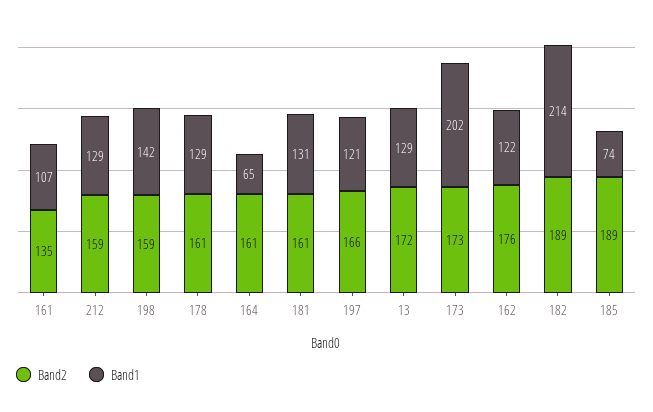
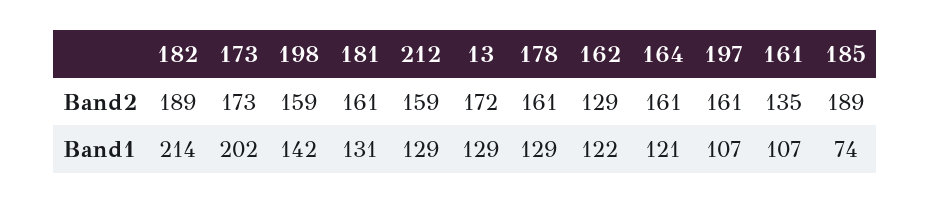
  {
    "Band2": {
      "161": 135,
      "212": 159,
      "198": 159,
      "178": 161,
      "164": 161,
      "181": 161,
-     "197": 166,
+     "197": 161,
      "13": 172,
      "173": 173,
-     "162": 176,
+     "162": 129,
      "182": 189,
      "185": 189
    },
    "Band1": {
      "161": 107,
      "212": 129,
      "198": 142,
      "178": 129,
-     "164": 65,
+     "164": 121,
      "181": 131,
-     "197": 121,
+     "197": 107,
      "13": 129,
      "173": 202,
      "162": 122,
      "182": 214,
      "185": 74
    }
  }

